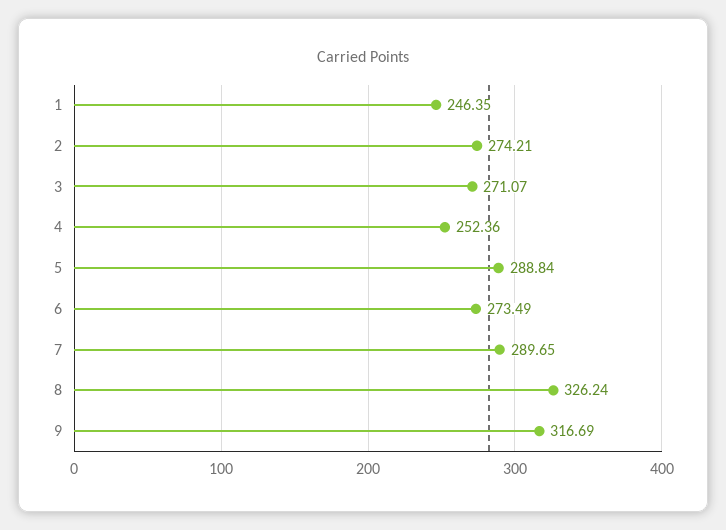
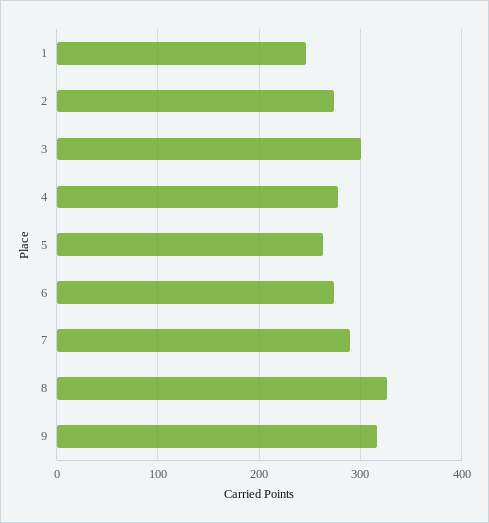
  {
    "1": 246.35,
    "2": 274.21,
-   "3": 271.07,
+   "3": 300,
-   "4": 252.36,
+   "4": 280,
-   "5": 288.84,
+   "5": 260,
    "6": 273.49,
    "7": 289.65,
    "8": 326.24,
    "9": 316.69
  }

